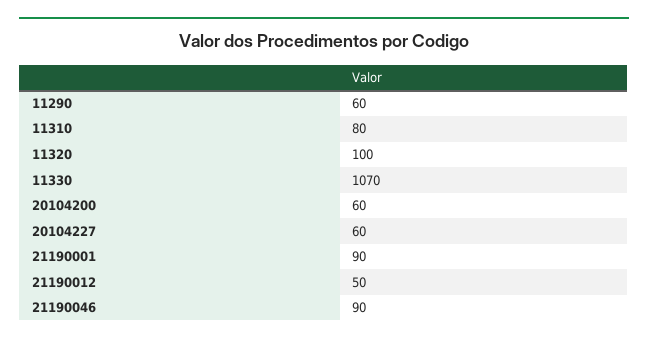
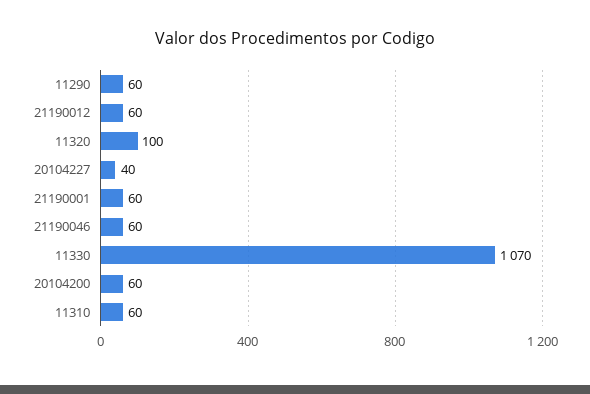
  {
    "11290": 60,
-   "11310": 80,
+   "11310": 60,
    "11320": 100,
    "11330": 1070,
    "20104200": 60,
-   "20104227": 60,
+   "20104227": 40,
-   "21190001": 90,
+   "21190001": 60,
-   "21190012": 50,
+   "21190012": 60,
-   "21190046": 90
+   "21190046": 60
  }

